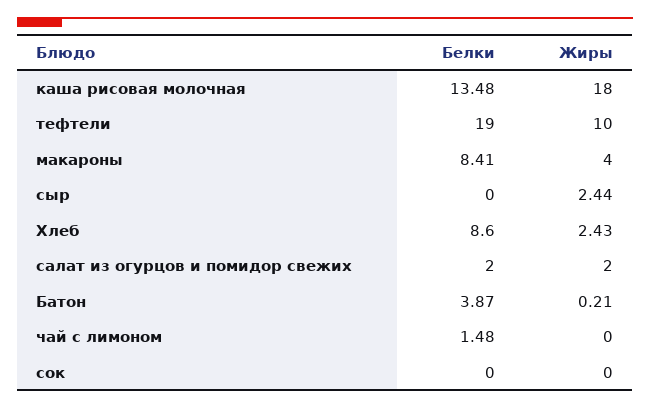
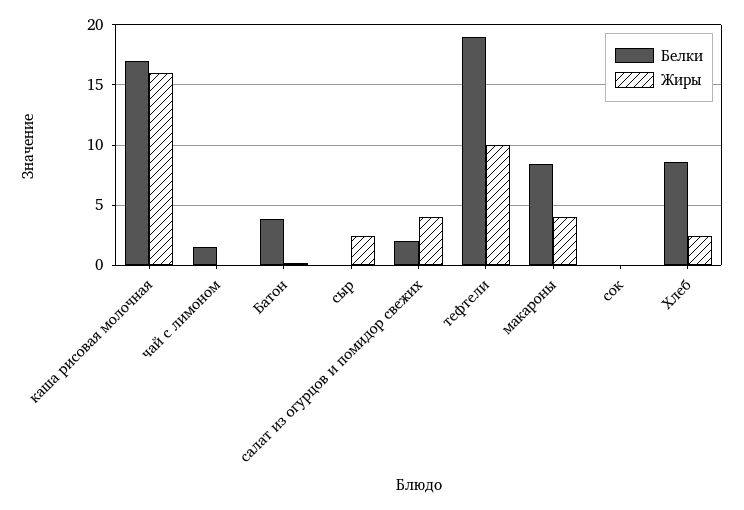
  {
    "Белки": {
-     "каша рисовая молочная": 13.48,
+     "каша рисовая молочная": 17,
      "тефтели": 19,
      "макароны": 8.41,
      "сыр": 0,
      "Хлеб": 8.6,
      "салат из огурцов и помидор свежих": 2,
      "Батон": 3.87,
      "чай с лимоном": 1.48,
      "сок": 0
    },
    "Жиры": {
-     "каша рисовая молочная": 18,
+     "каша рисовая молочная": 16,
      "тефтели": 10,
      "макароны": 4,
      "сыр": 2.44,
      "Хлеб": 2.43,
-     "салат из огурцов и помидор свежих": 2,
+     "салат из огурцов и помидор свежих": 4,
      "Батон": 0.21,
      "чай с лимоном": 0,
      "сок": 0
    }
  }

